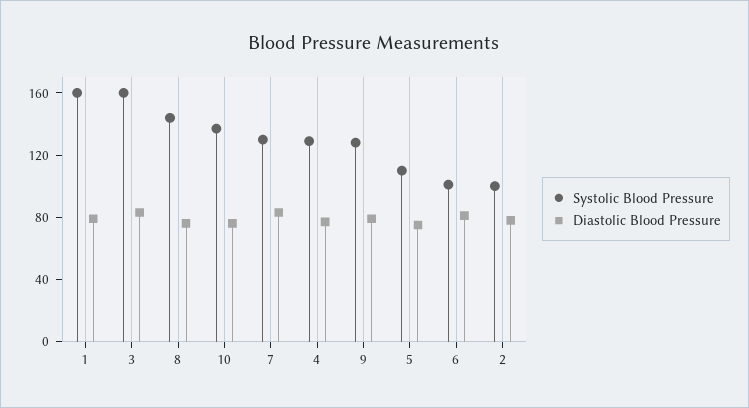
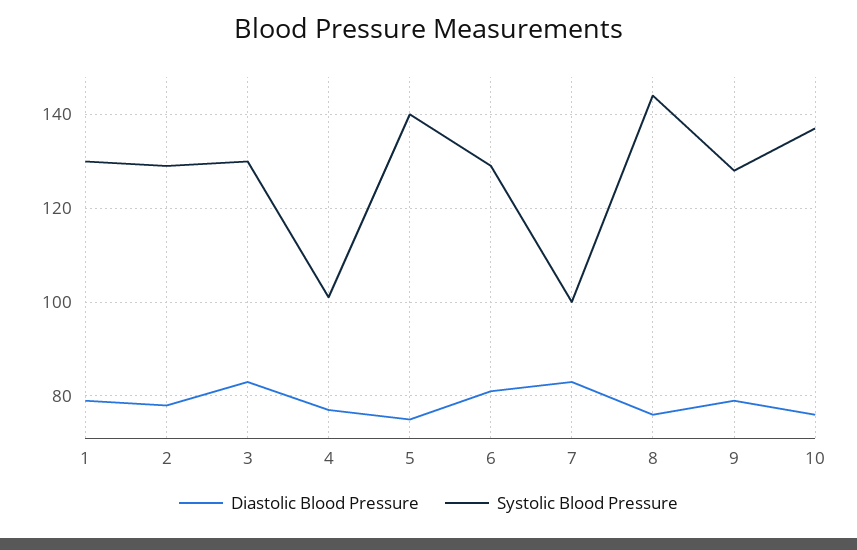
  {
    "Systolic Blood Pressure": {
-     "1": 160,
+     "1": 130,
-     "3": 160,
+     "3": 130,
      "8": 145,
      "10": 135,
-     "7": 130,
+     "7": 100,
-     "4": 130,
+     "4": 100,
      "9": 130,
-     "5": 110,
+     "5": 140,
-     "6": 100,
+     "6": 130,
-     "2": 100
+     "2": 130
    },
    "Diastolic Blood Pressure": {
      "1": 80,
      "3": 85,
      "8": 75,
      "10": 75,
      "7": 85,
      "4": 75,
      "9": 80,
      "5": 75,
      "6": 80,
      "2": 80
    }
  }

